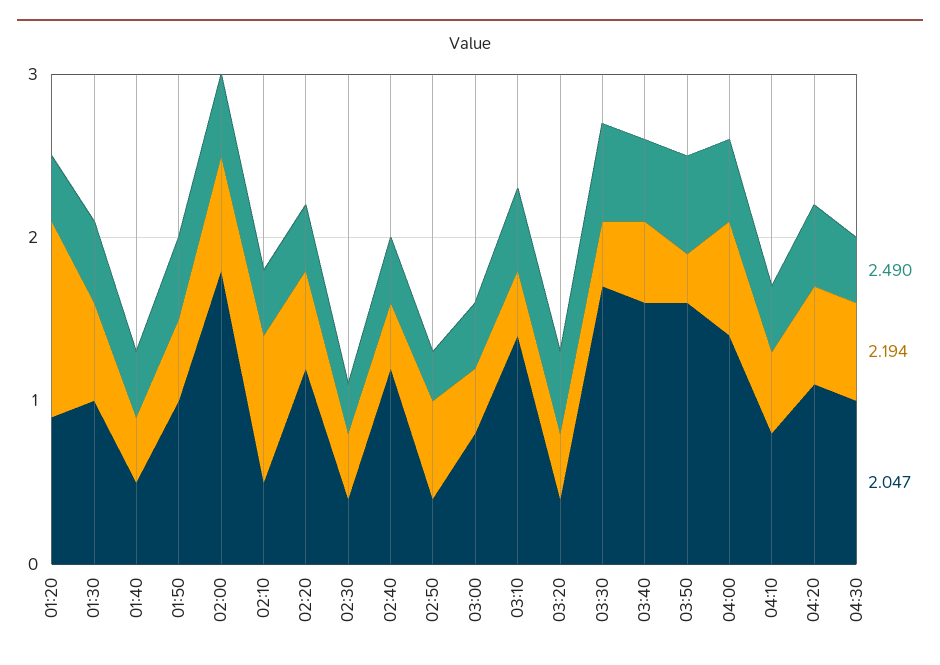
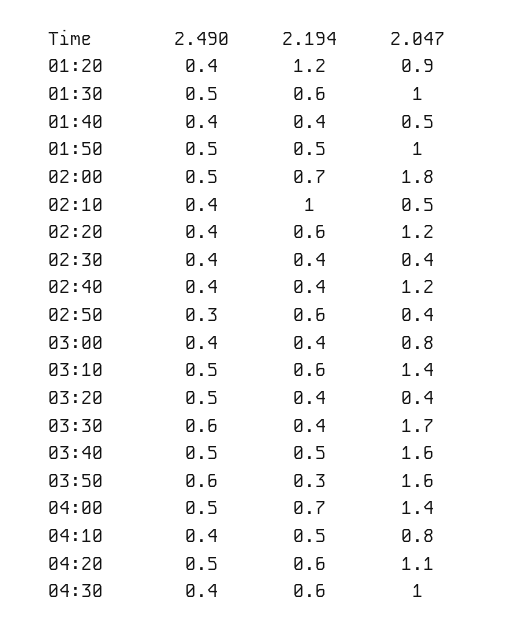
  {
    "2.490": {
      "01:20": 0.4,
      "01:30": 0.5,
      "01:40": 0.4,
      "01:50": 0.5,
      "02:00": 0.5,
      "02:10": 0.4,
      "02:20": 0.4,
-     "02:30": 0.3,
+     "02:30": 0.4,
      "02:40": 0.4,
      "02:50": 0.3,
      "03:00": 0.4,
      "03:10": 0.5,
      "03:20": 0.5,
      "03:30": 0.6,
      "03:40": 0.5,
      "03:50": 0.6,
      "04:00": 0.5,
      "04:10": 0.4,
      "04:20": 0.5,
      "04:30": 0.4
    },
    "2.194": {
      "01:20": 1.2,
      "01:30": 0.6,
      "01:40": 0.4,
      "01:50": 0.5,
      "02:00": 0.7,
-     "02:10": 0.9,
+     "02:10": 1,
      "02:20": 0.6,
      "02:30": 0.4,
      "02:40": 0.4,
      "02:50": 0.6,
      "03:00": 0.4,
-     "03:10": 0.4,
+     "03:10": 0.6,
      "03:20": 0.4,
      "03:30": 0.4,
      "03:40": 0.5,
      "03:50": 0.3,
      "04:00": 0.7,
      "04:10": 0.5,
      "04:20": 0.6,
      "04:30": 0.6
    },
    "2.047": {
      "01:20": 0.9,
      "01:30": 1,
      "01:40": 0.5,
      "01:50": 1,
      "02:00": 1.8,
      "02:10": 0.5,
      "02:20": 1.2,
      "02:30": 0.4,
      "02:40": 1.2,
      "02:50": 0.4,
      "03:00": 0.8,
      "03:10": 1.4,
      "03:20": 0.4,
      "03:30": 1.7,
      "03:40": 1.6,
      "03:50": 1.6,
      "04:00": 1.4,
      "04:10": 0.8,
      "04:20": 1.1,
      "04:30": 1
    }
  }

